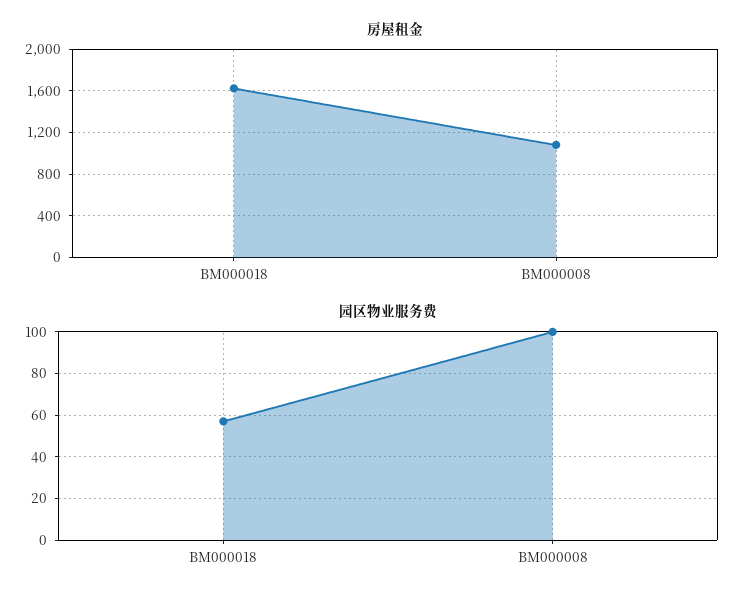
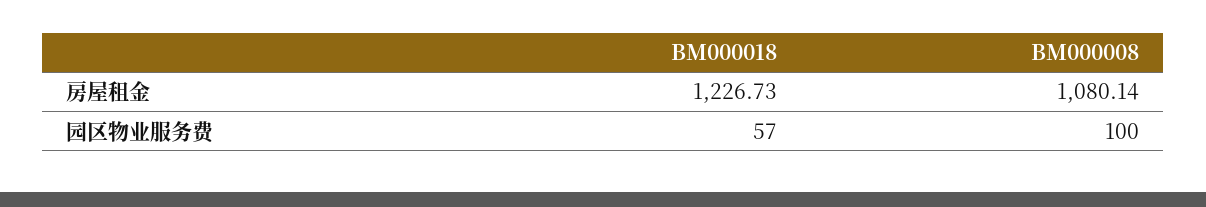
  {
    "房屋租金": {
-     "BM000018": 1600,
+     "BM000018": 1226.73,
      "BM000008": 1080.14
    },
    "园区物业服务费": {
      "BM000018": 57,
      "BM000008": 100
    }
  }

